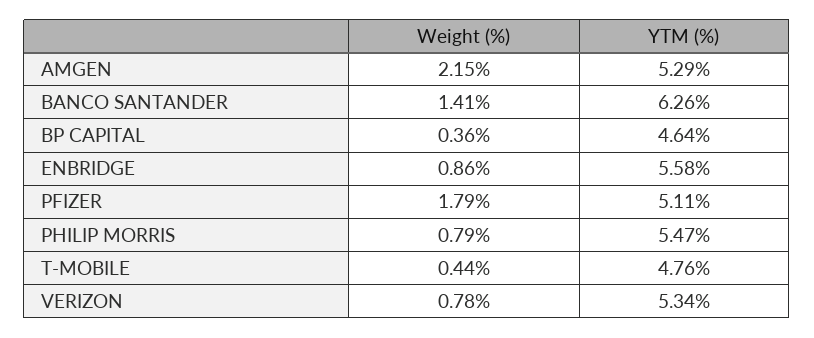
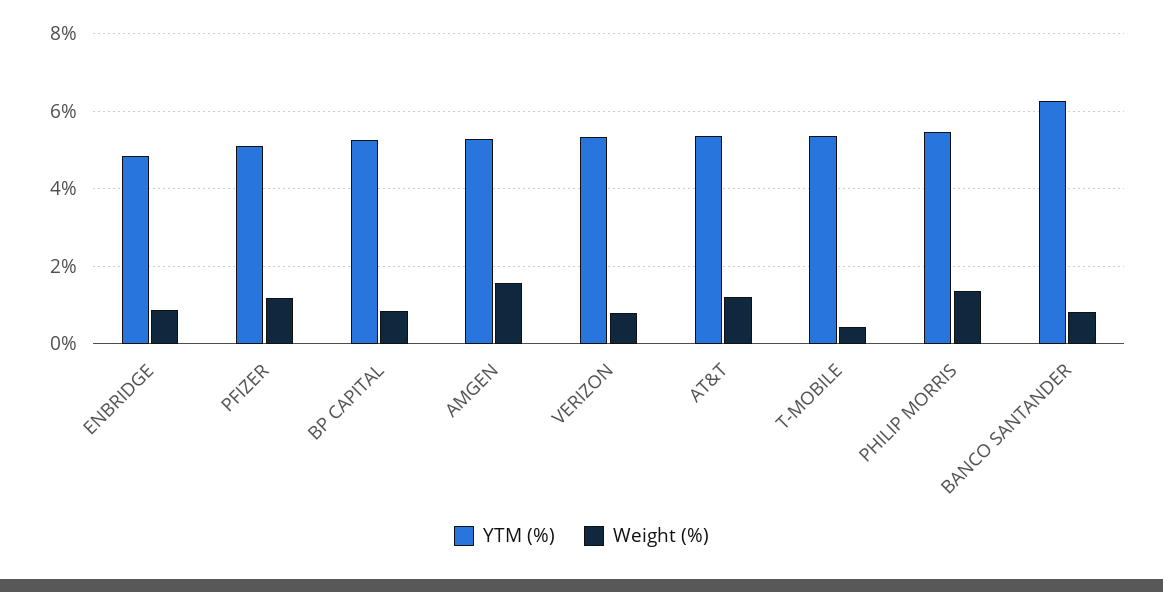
  {
    "Weight (%)": {
-     "AMGEN": 2.15,
+     "AMGEN": 1.6,
-     "BANCO SANTANDER": 1.41,
+     "BANCO SANTANDER": 0.8,
-     "BP CAPITAL": 0.36,
+     "BP CAPITAL": 0.8,
      "ENBRIDGE": 0.86,
-     "PFIZER": 1.79,
+     "PFIZER": 1.2,
-     "PHILIP MORRIS": 0.79,
+     "PHILIP MORRIS": 1.4,
      "T-MOBILE": 0.44,
-     "VERIZON": 0.78
+     "VERIZON": 0.78,
+     "AT&T": 1.2
    },
    "YTM (%)": {
      "AMGEN": 5.29,
      "BANCO SANTANDER": 6.26,
-     "BP CAPITAL": 4.64,
+     "BP CAPITAL": 5.2,
-     "ENBRIDGE": 5.58,
+     "ENBRIDGE": 4.8,
      "PFIZER": 5.11,
      "PHILIP MORRIS": 5.47,
-     "T-MOBILE": 4.76,
+     "T-MOBILE": 5.4,
-     "VERIZON": 5.34
+     "VERIZON": 5.34,
+     "AT&T": 5.4
    }
  }

